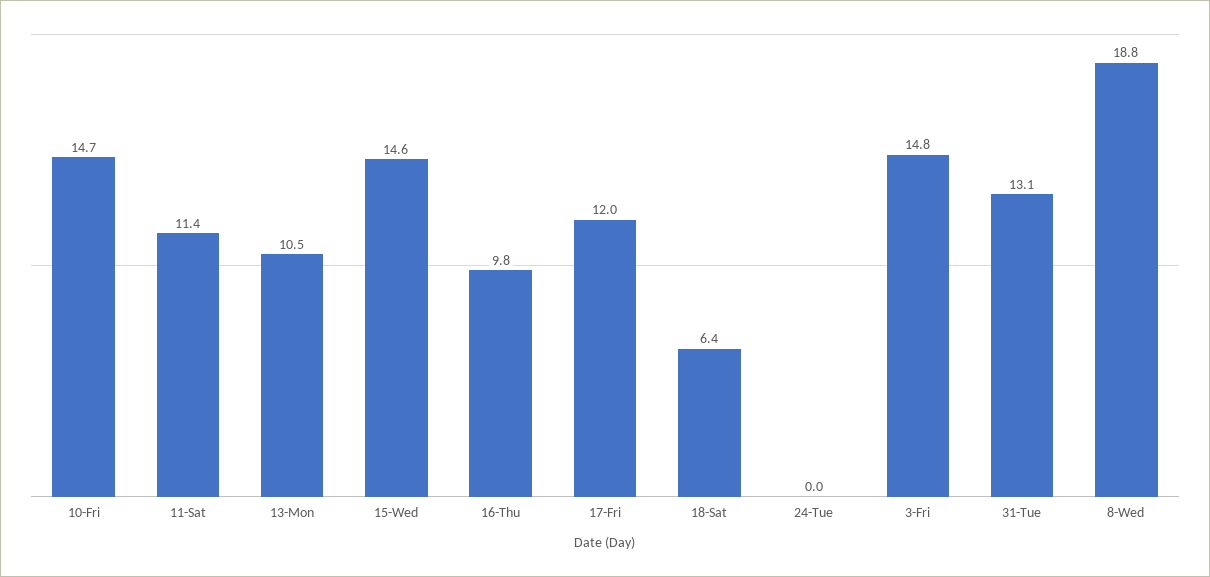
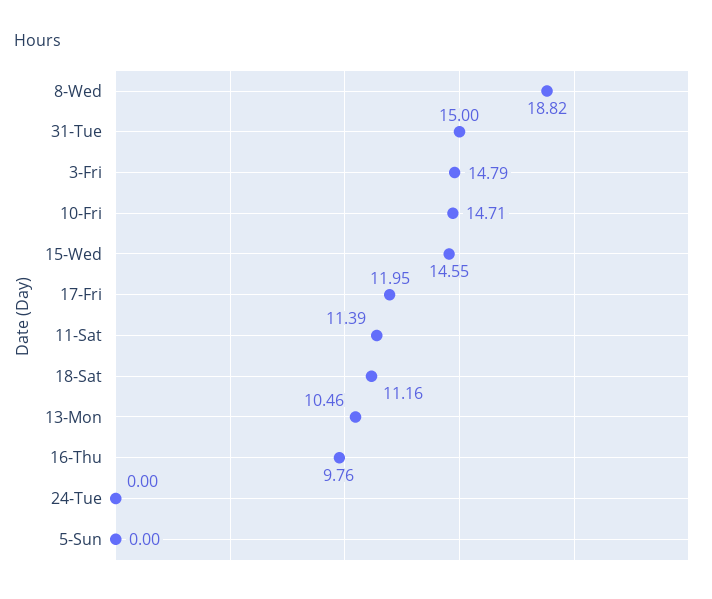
  {
    "10-Fri": 14.71,
    "11-Sat": 11.39,
    "13-Mon": 10.46,
    "15-Wed": 14.55,
    "16-Thu": 9.76,
    "17-Fri": 11.95,
-   "18-Sat": 6.4,
+   "18-Sat": 11.16,
    "24-Tue": 0,
    "3-Fri": 14.79,
-   "31-Tue": 13.1,
+   "31-Tue": 15,
-   "8-Wed": 18.82
+   "8-Wed": 18.82,
+   "5-Sun": 0
  }

